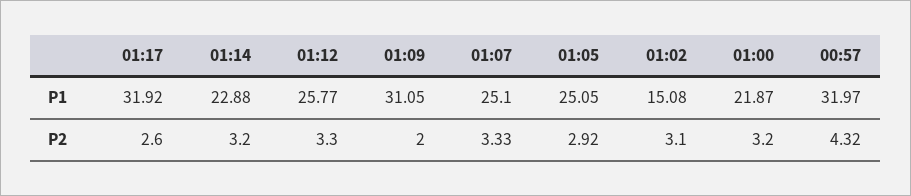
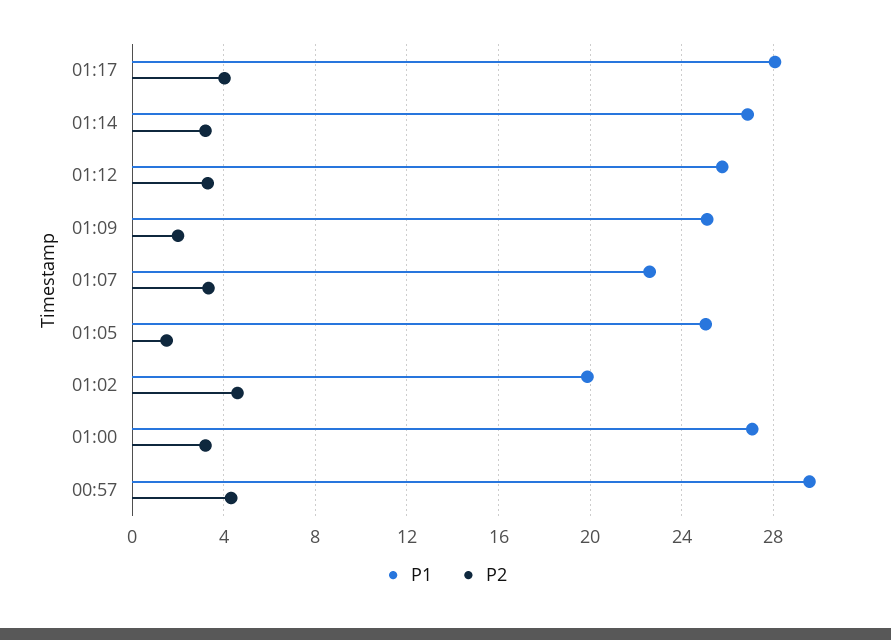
  {
    "P1": {
-     "01:17": 31.92,
+     "01:17": 28,
-     "01:14": 22.88,
+     "01:14": 27,
      "01:12": 25.77,
-     "01:09": 31.05,
+     "01:09": 25,
-     "01:07": 25.1,
+     "01:07": 22.5,
      "01:05": 25.05,
-     "01:02": 15.08,
+     "01:02": 20,
-     "01:00": 21.87,
+     "01:00": 27,
-     "00:57": 31.97
+     "00:57": 29.5
    },
    "P2": {
-     "01:17": 2.6,
+     "01:17": 4,
      "01:14": 3.2,
      "01:12": 3.3,
      "01:09": 2,
      "01:07": 3.33,
-     "01:05": 2.92,
+     "01:05": 1.5,
-     "01:02": 3.1,
+     "01:02": 4.5,
      "01:00": 3.2,
      "00:57": 4.32
    }
  }

